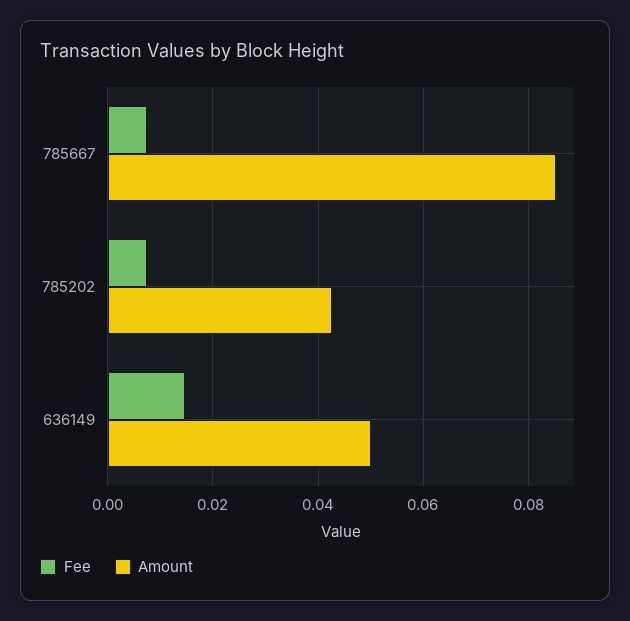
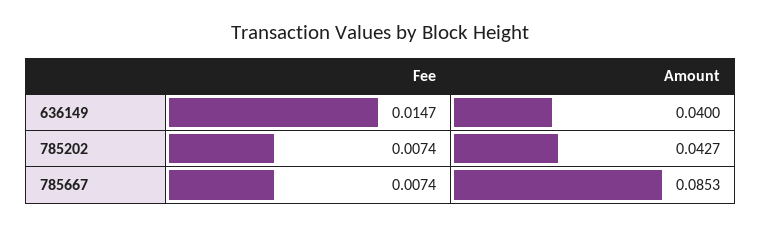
  {
    "Fee": {
      "785667": 0.0074,
      "785202": 0.0074,
      "636149": 0.0147
    },
    "Amount": {
      "785667": 0.0853,
      "785202": 0.0427,
-     "636149": 0.05
+     "636149": 0.04
    }
  }

